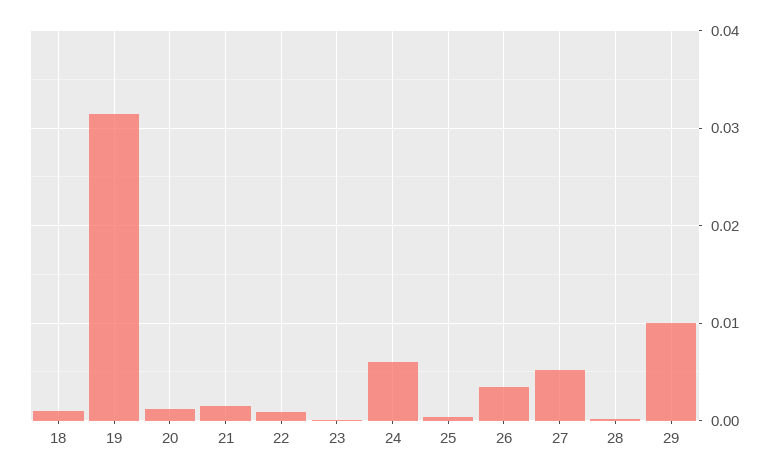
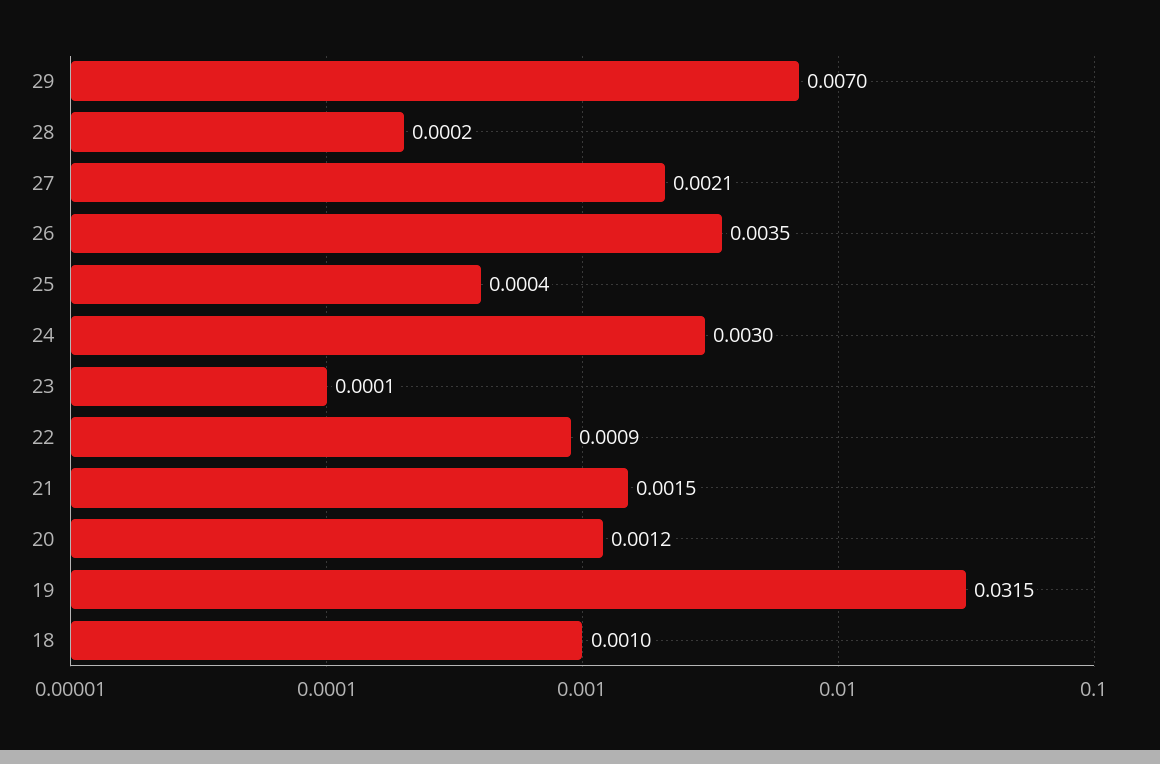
  {
    "18": 0.001,
    "19": 0.0315,
    "20": 0.0012,
    "21": 0.0015,
    "22": 0.0009,
    "23": 0.0001,
-   "24": 0.006,
+   "24": 0.003,
    "25": 0.0004,
    "26": 0.0035,
-   "27": 0.005,
+   "27": 0.0021,
    "28": 0.0002,
-   "29": 0.01
+   "29": 0.007
  }

